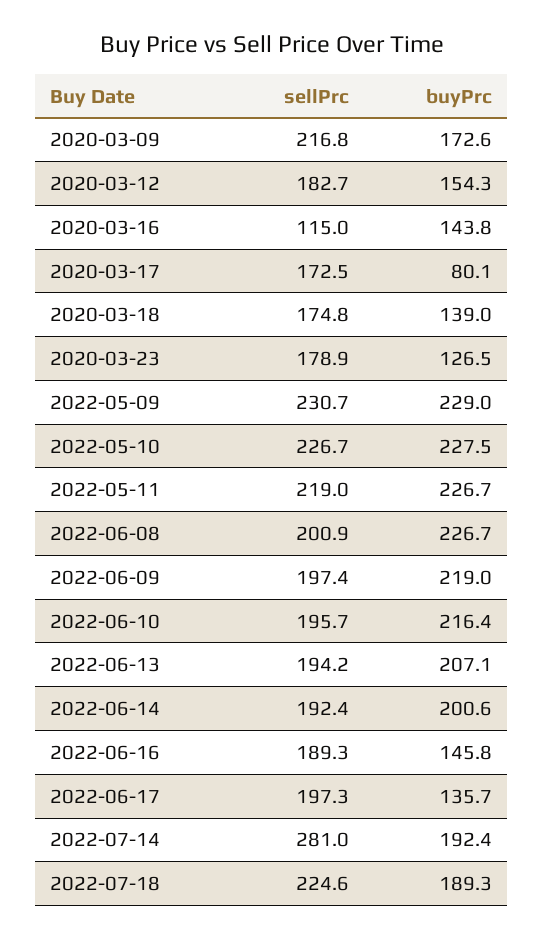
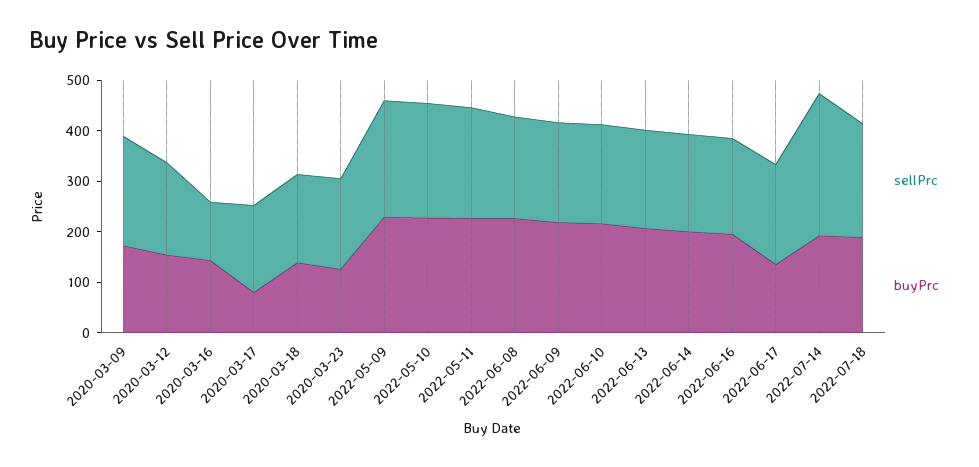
  {
    "sellPrc": {
      "2020-03-09": 216.8,
      "2020-03-12": 182.7,
      "2020-03-16": 115,
      "2020-03-17": 172.5,
      "2020-03-18": 174.8,
      "2020-03-23": 178.9,
      "2022-05-09": 230.7,
      "2022-05-10": 226.7,
      "2022-05-11": 219,
      "2022-06-08": 200.9,
      "2022-06-09": 197.4,
      "2022-06-10": 195.7,
      "2022-06-13": 194.2,
      "2022-06-14": 192.4,
      "2022-06-16": 189.3,
      "2022-06-17": 197.3,
      "2022-07-14": 281,
      "2022-07-18": 224.6
    },
    "buyPrc": {
      "2020-03-09": 172.6,
      "2020-03-12": 154.3,
      "2020-03-16": 143.8,
      "2020-03-17": 80.1,
      "2020-03-18": 139,
      "2020-03-23": 126.5,
      "2022-05-09": 229,
      "2022-05-10": 227.5,
      "2022-05-11": 226.7,
      "2022-06-08": 226.7,
      "2022-06-09": 219,
      "2022-06-10": 216.4,
      "2022-06-13": 207.1,
      "2022-06-14": 200.6,
-     "2022-06-16": 145.8,
+     "2022-06-16": 200,
      "2022-06-17": 135.7,
      "2022-07-14": 192.4,
      "2022-07-18": 189.3
    }
  }

